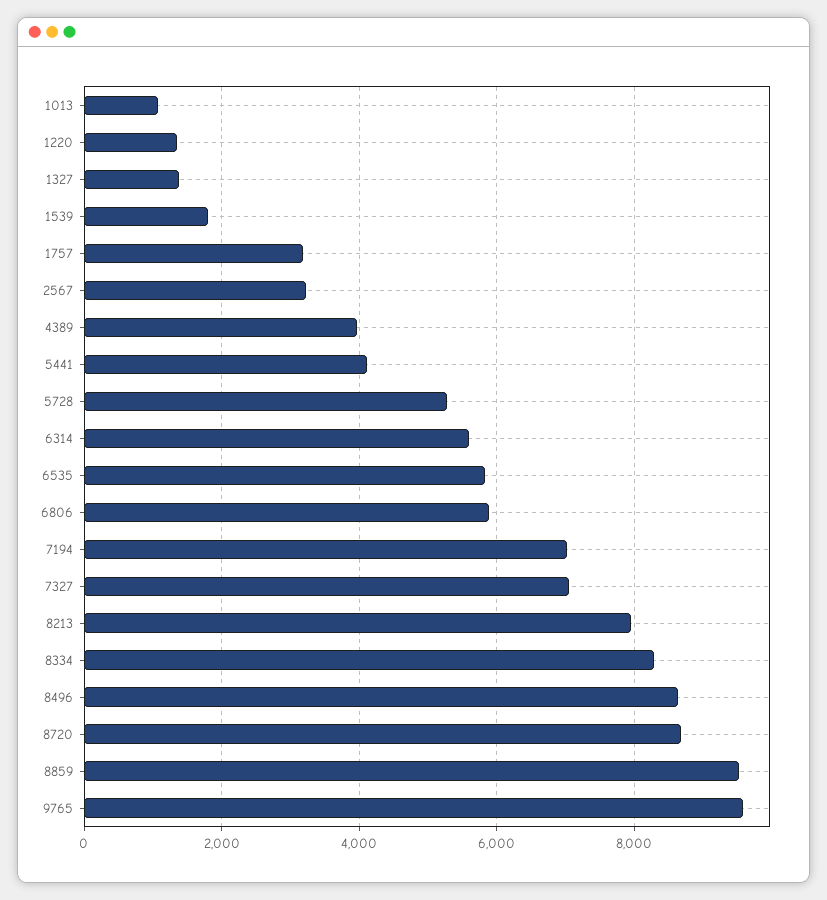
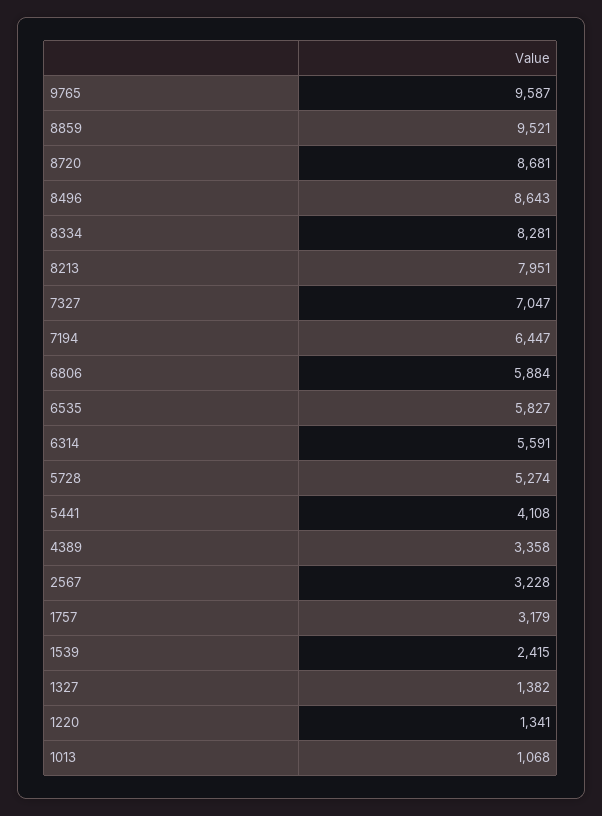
  {
    "1013": 1068,
    "1220": 1341,
    "1327": 1382,
-   "1539": 1800,
+   "1539": 2415,
    "1757": 3179,
    "2567": 3228,
-   "4389": 4000,
+   "4389": 3358,
    "5441": 4108,
    "5728": 5274,
    "6314": 5591,
    "6535": 5827,
    "6806": 5884,
-   "7194": 7000,
+   "7194": 6447,
    "7327": 7047,
    "8213": 7951,
    "8334": 8281,
    "8496": 8643,
    "8720": 8681,
    "8859": 9521,
    "9765": 9587
  }

